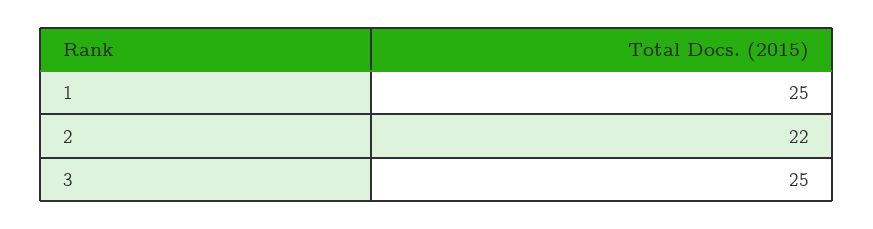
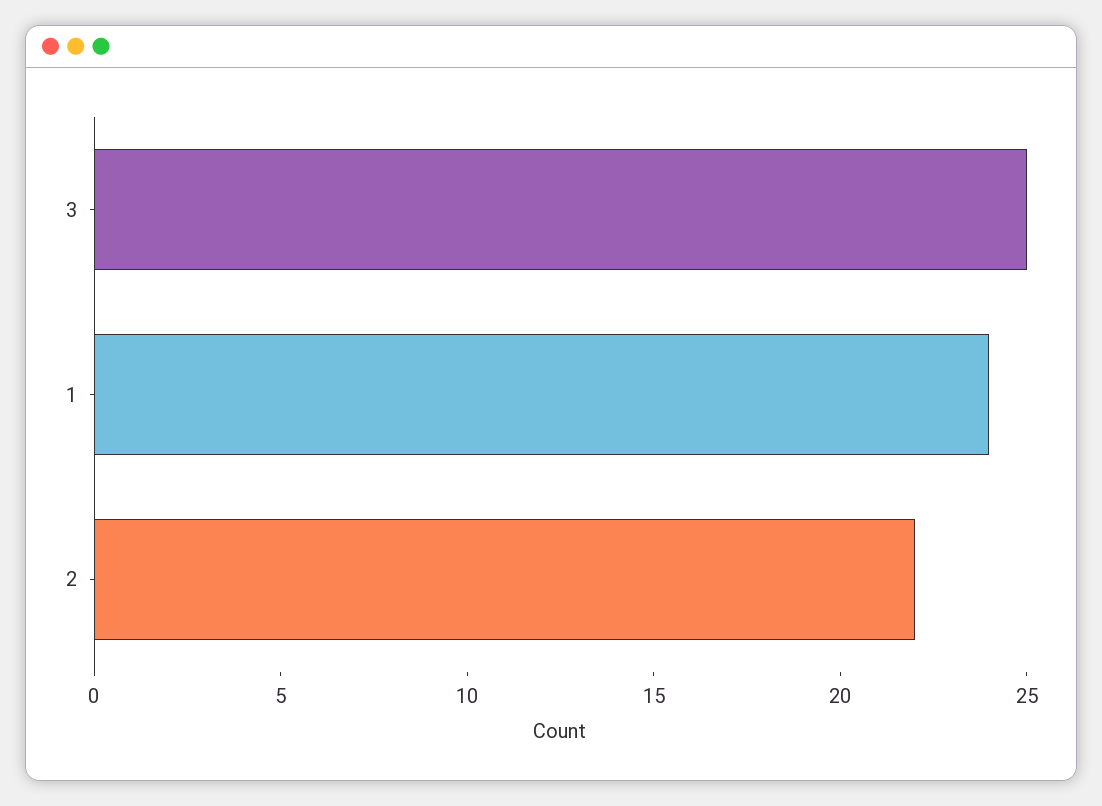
  {
-   "1": 25,
+   "1": 24,
    "2": 22,
    "3": 25
  }

